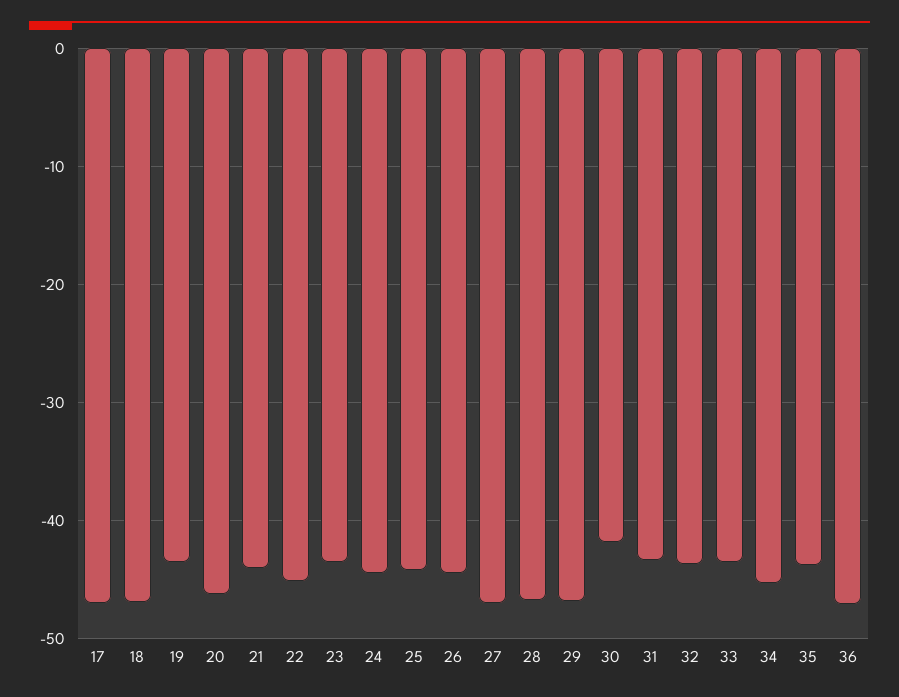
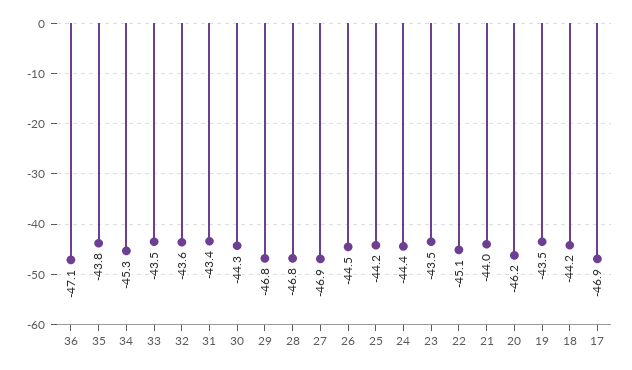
  {
    "17": -46.9,
-   "18": -47,
+   "18": -44.2,
    "19": -43.5,
    "20": -46.2,
    "21": -44,
    "22": -45.1,
    "23": -43.5,
    "24": -44.4,
    "25": -44.2,
    "26": -44.5,
    "27": -46.9,
    "28": -46.8,
    "29": -46.8,
-   "30": -42,
+   "30": -44.3,
    "31": -43.4,
    "32": -43.6,
    "33": -43.5,
    "34": -45.3,
    "35": -43.8,
    "36": -47.1
  }

